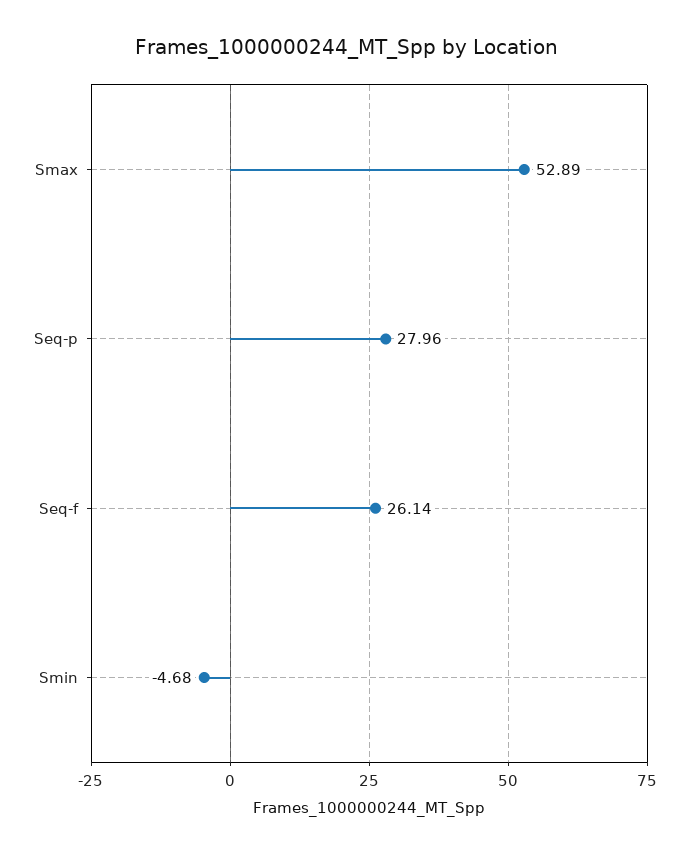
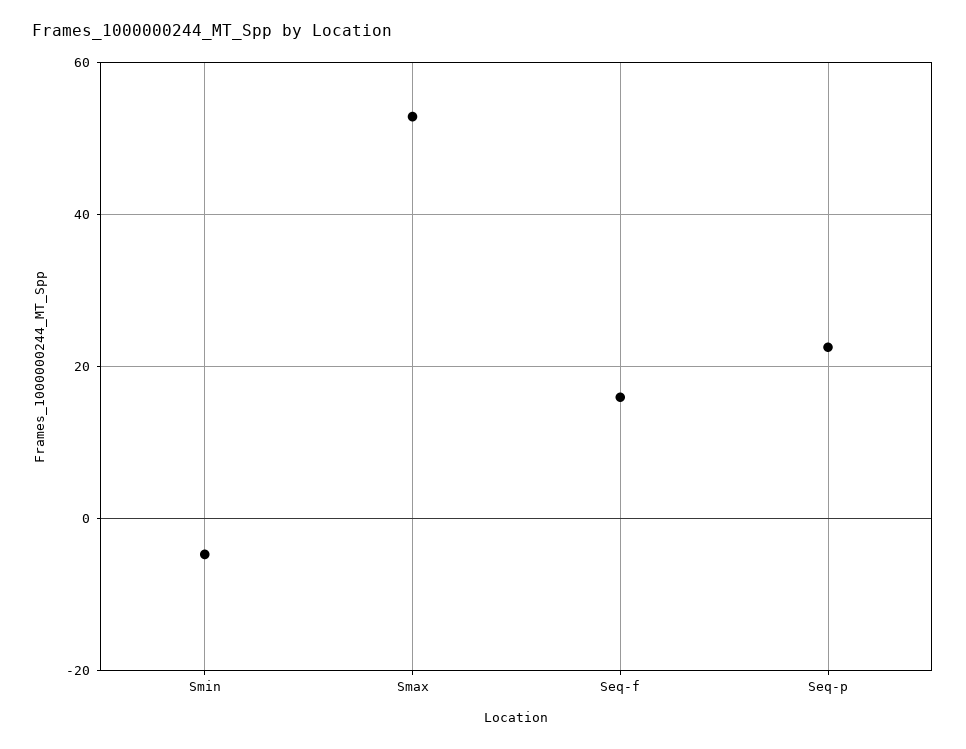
  {
    "Smax": 52.89,
-   "Seq-p": 27.96,
+   "Seq-p": 22,
-   "Seq-f": 26.14,
+   "Seq-f": 16,
    "Smin": -4.68
  }

